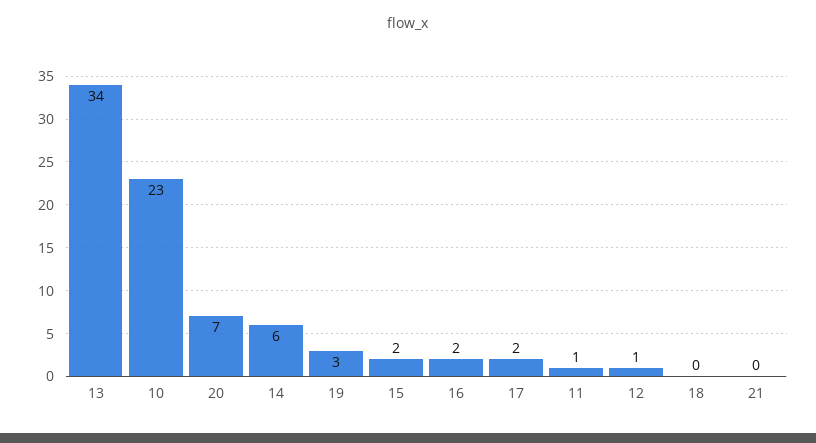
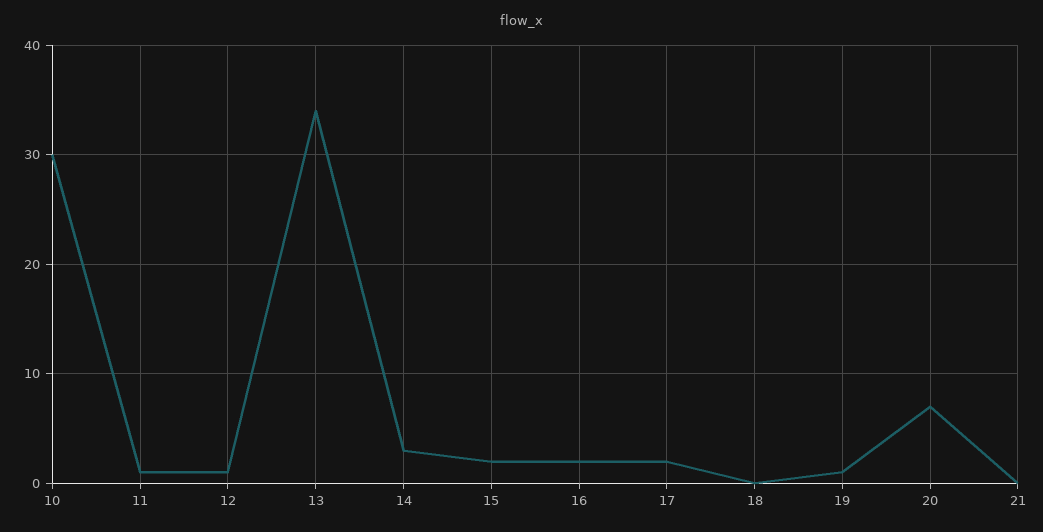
  {
    "13": 34,
-   "10": 23,
+   "10": 30,
    "20": 7,
-   "14": 6,
+   "14": 3,
-   "19": 3,
+   "19": 1,
    "15": 2,
    "16": 2,
    "17": 2,
    "11": 1,
    "12": 1,
    "18": 0,
    "21": 0
  }

